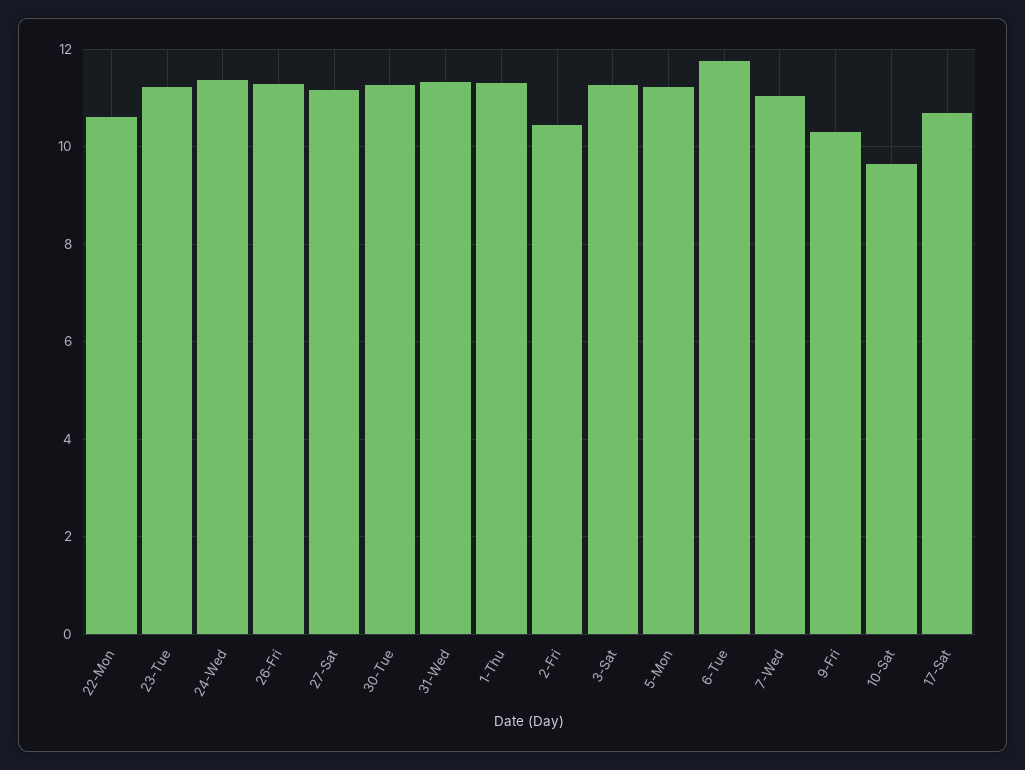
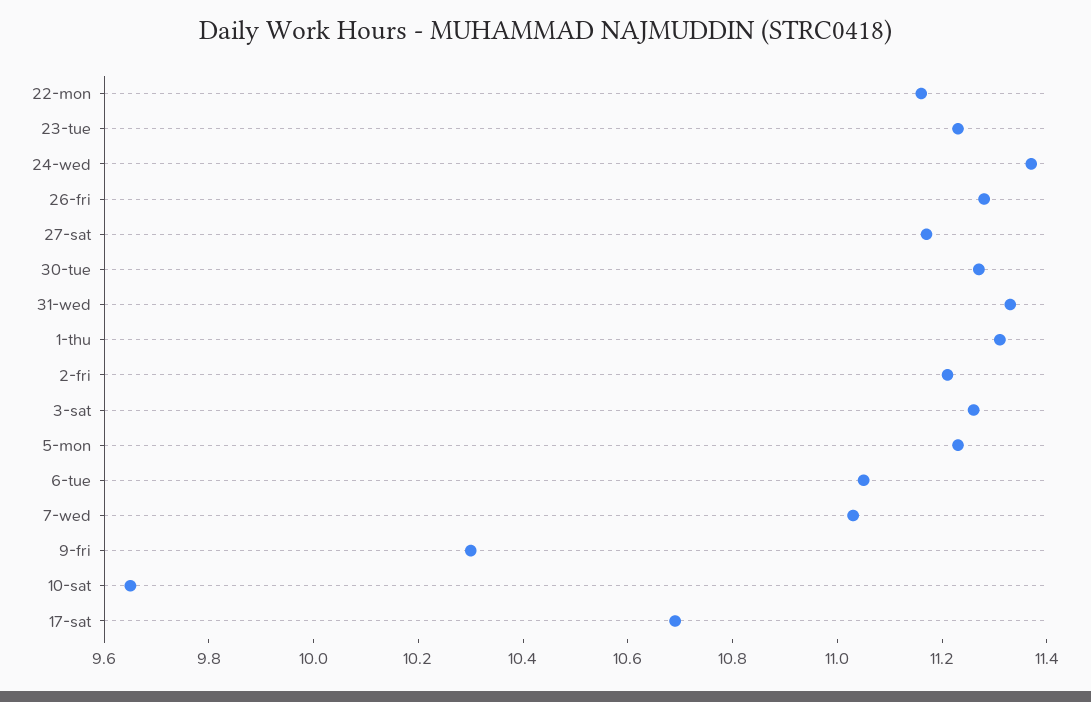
  {
-   "22-Mon": 10.6,
+   "22-Mon": 11.15,
    "23-Tue": 11.25,
    "24-Wed": 11.35,
    "26-Fri": 11.3,
    "27-Sat": 11.15,
    "30-Tue": 11.25,
    "31-Wed": 11.35,
    "1-Thu": 11.3,
-   "2-Fri": 10.4,
+   "2-Fri": 11.2,
    "3-Sat": 11.25,
    "5-Mon": 11.25,
-   "6-Tue": 11.8,
+   "6-Tue": 11.05,
    "7-Wed": 11.05,
    "9-Fri": 10.3,
    "10-Sat": 9.65,
    "17-Sat": 10.7
  }

